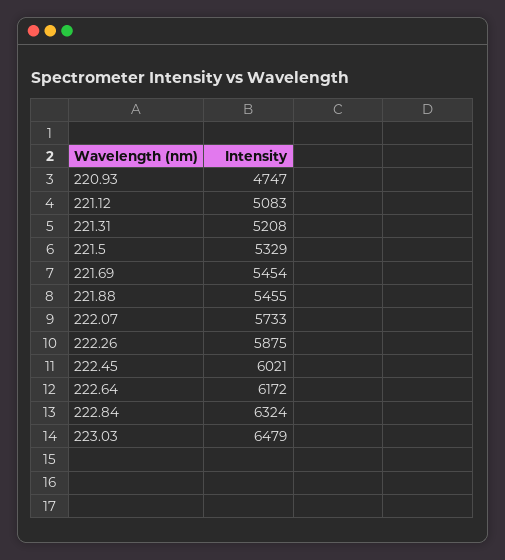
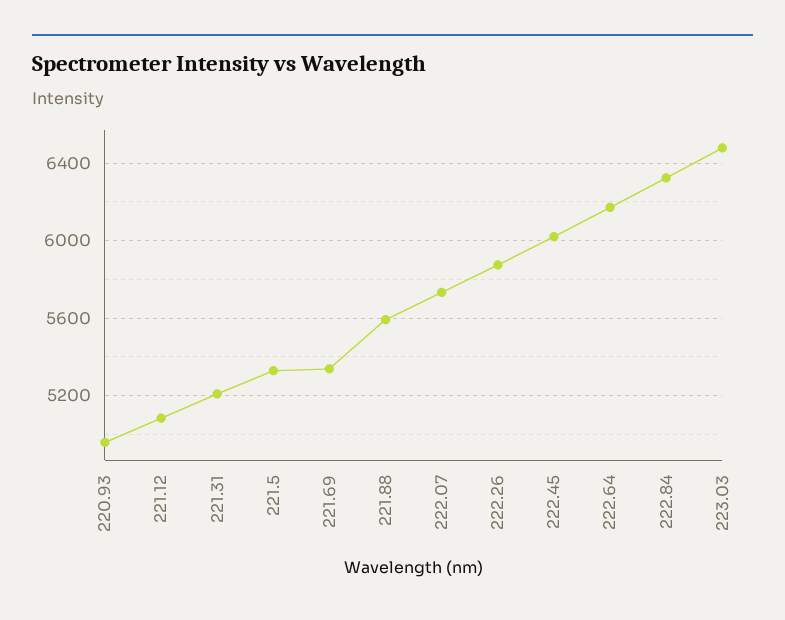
  {
-   "220.93": 4747,
+   "220.93": 4950,
    "221.12": 5083,
    "221.31": 5208,
    "221.5": 5329,
-   "221.69": 5454,
+   "221.69": 5350,
-   "221.88": 5455,
+   "221.88": 5600,
    "222.07": 5733,
    "222.26": 5875,
    "222.45": 6021,
    "222.64": 6172,
    "222.84": 6324,
    "223.03": 6479
  }

